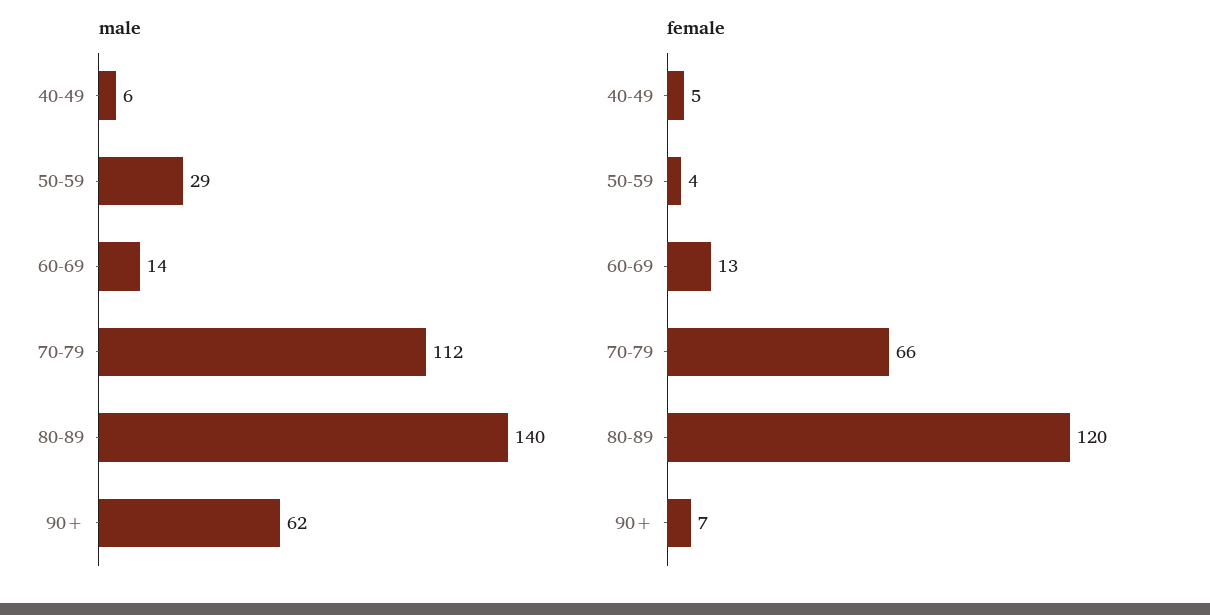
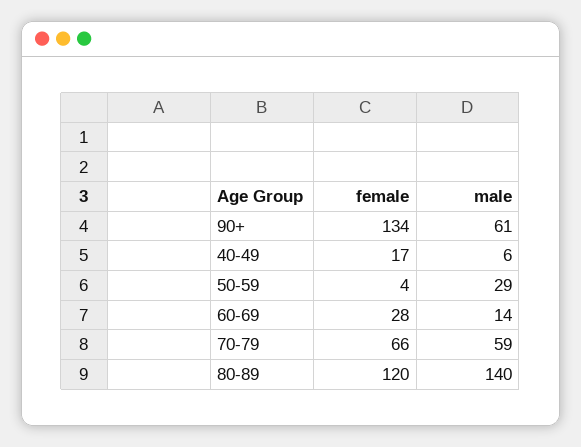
  {
    "male": {
      "40-49": 6,
      "50-59": 29,
      "60-69": 14,
-     "70-79": 112,
+     "70-79": 59,
      "80-89": 140,
-     "90+": 62
+     "90+": 61
    },
    "female": {
-     "40-49": 5,
+     "40-49": 17,
      "50-59": 4,
-     "60-69": 13,
+     "60-69": 28,
      "70-79": 66,
      "80-89": 120,
-     "90+": 7
+     "90+": 134
    }
  }

